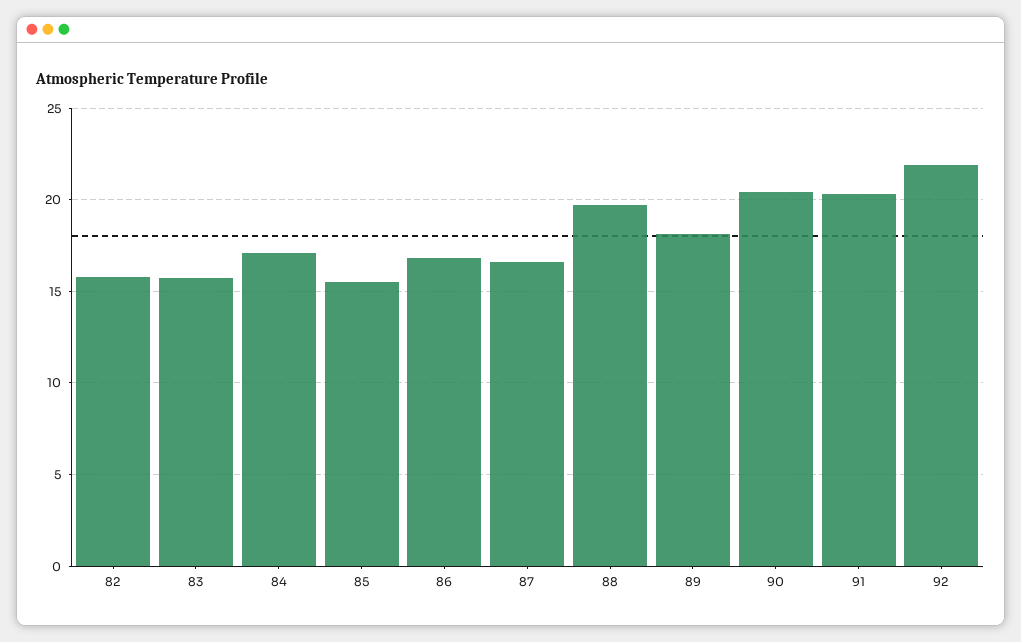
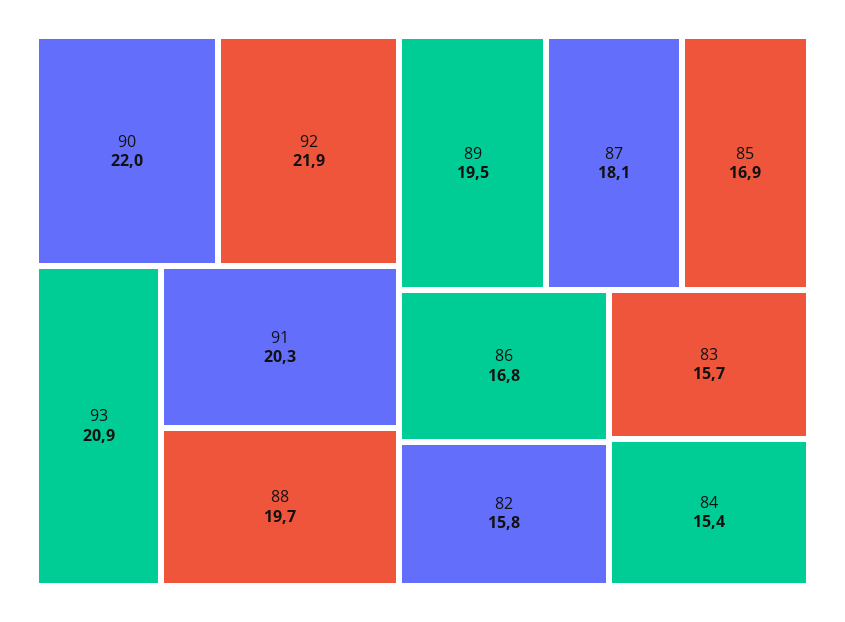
  {
    "82": 15.8,
    "83": 15.7,
-   "84": 17,
+   "84": 15.4,
-   "85": 15.5,
+   "85": 16.9,
    "86": 16.8,
-   "87": 16.5,
+   "87": 18.1,
    "88": 19.7,
-   "89": 18,
+   "89": 19.5,
-   "90": 20.5,
+   "90": 22,
    "91": 20.3,
-   "92": 21.9
+   "92": 21.9,
+   "93": 20.9
  }

